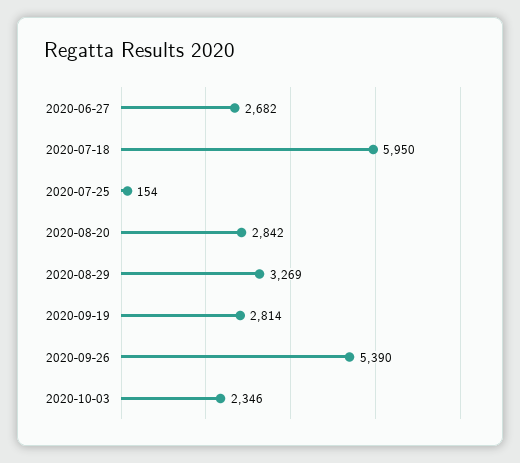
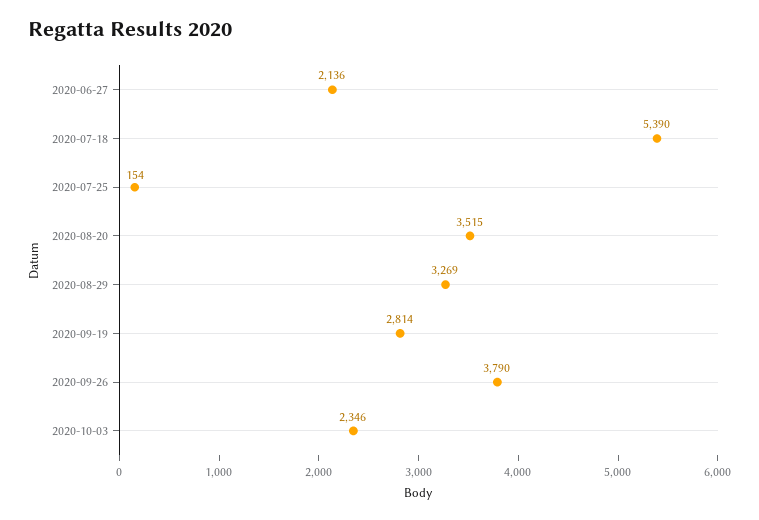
  {
-   "2020-06-27": 2682,
+   "2020-06-27": 2136,
-   "2020-07-18": 5950,
+   "2020-07-18": 5390,
    "2020-07-25": 154,
-   "2020-08-20": 2842,
+   "2020-08-20": 3515,
    "2020-08-29": 3269,
    "2020-09-19": 2814,
-   "2020-09-26": 5390,
+   "2020-09-26": 3790,
    "2020-10-03": 2346
  }

